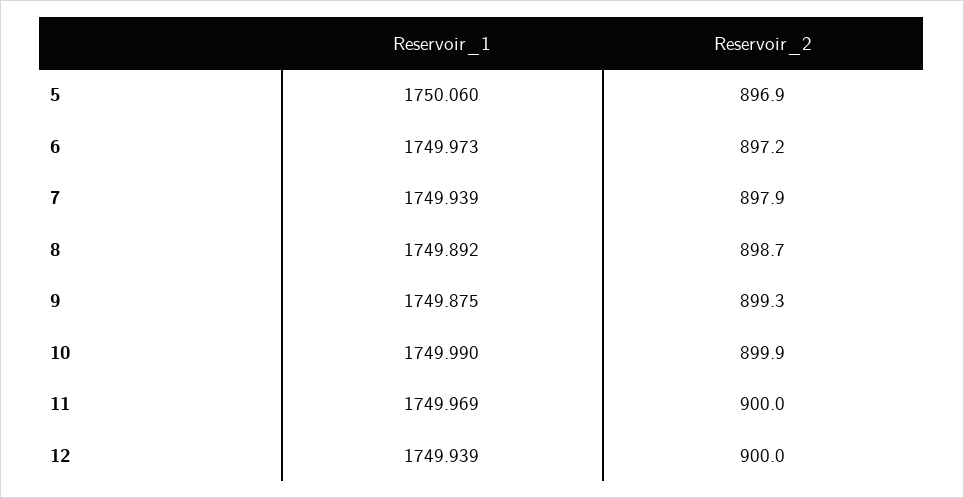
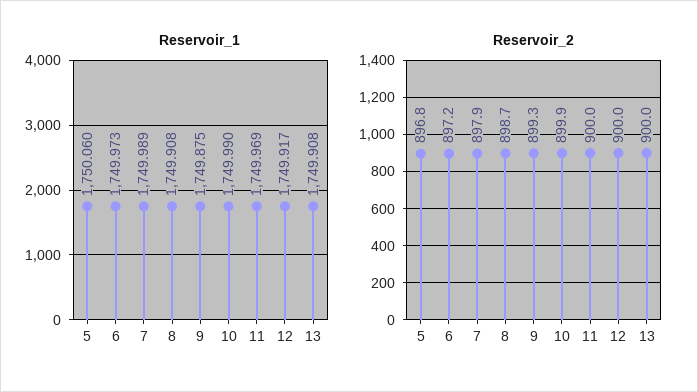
  {
    "Reservoir_1": {
      "5": 1750.06,
      "6": 1749.973,
-     "7": 1749.939,
+     "7": 1749.989,
-     "8": 1749.892,
+     "8": 1749.908,
      "9": 1749.875,
      "10": 1749.99,
      "11": 1749.969,
-     "12": 1749.939
+     "12": 1749.917,
+     "13": 1749.908
    },
    "Reservoir_2": {
-     "5": 896.9,
+     "5": 896.8,
      "6": 897.2,
      "7": 897.9,
      "8": 898.7,
      "9": 899.3,
      "10": 899.9,
      "11": 900,
-     "12": 900
+     "12": 900,
+     "13": 900
    }
  }

